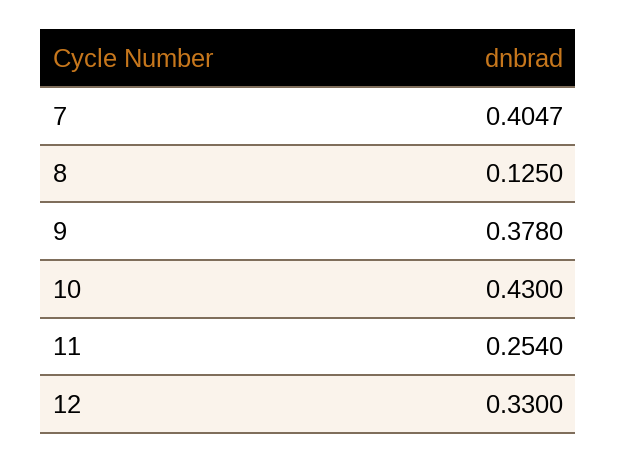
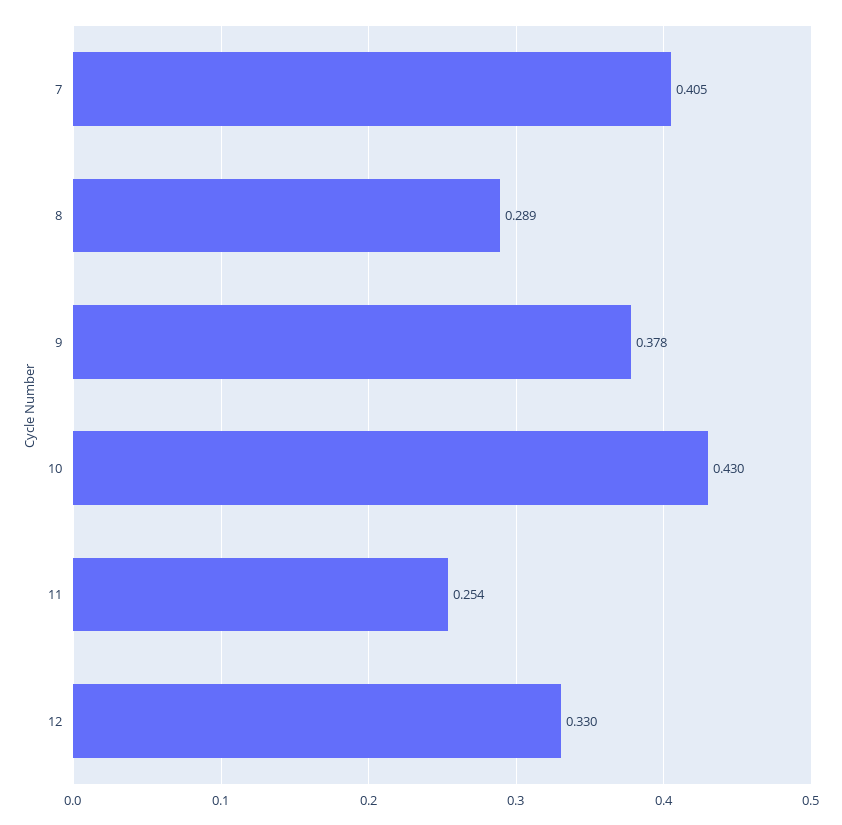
  {
    "7": 0.4047,
-   "8": 0.125,
+   "8": 0.289,
    "9": 0.378,
    "10": 0.43,
    "11": 0.254,
    "12": 0.33
  }

